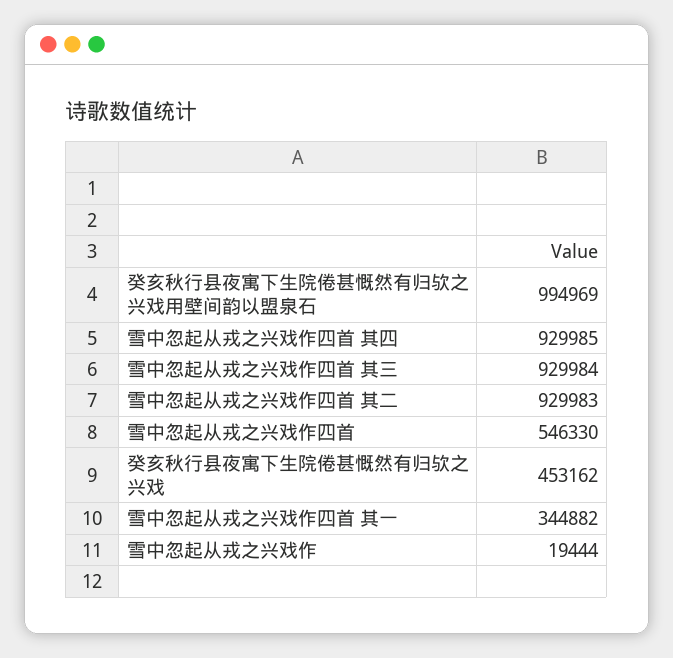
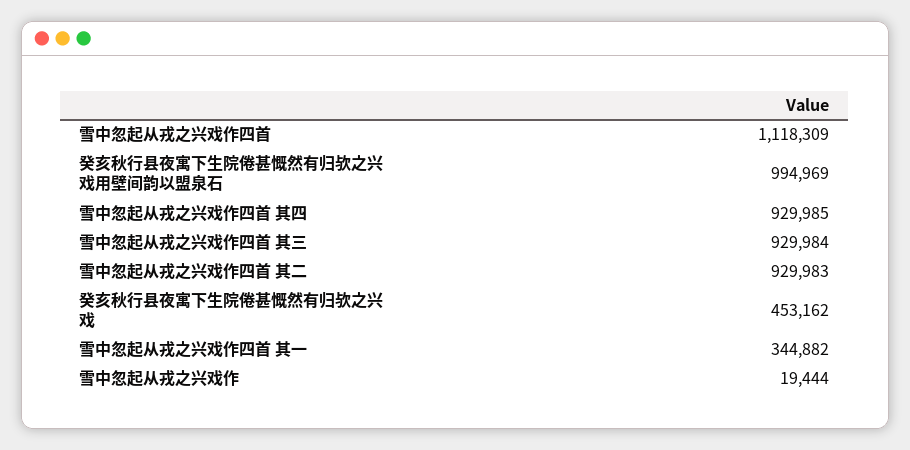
  {
    "癸亥秋行县夜寓下生院倦甚慨然有归欤之兴戏用壁间韵以盟泉石": 994969,
    "雪中忽起从戎之兴戏作四首 其四": 929985,
    "雪中忽起从戎之兴戏作四首 其三": 929984,
    "雪中忽起从戎之兴戏作四首 其二": 929983,
-   "雪中忽起从戎之兴戏作四首": 546330,
+   "雪中忽起从戎之兴戏作四首": 1118309,
    "癸亥秋行县夜寓下生院倦甚慨然有归欤之兴戏": 453162,
    "雪中忽起从戎之兴戏作四首 其一": 344882,
    "雪中忽起从戎之兴戏作": 19444
  }

